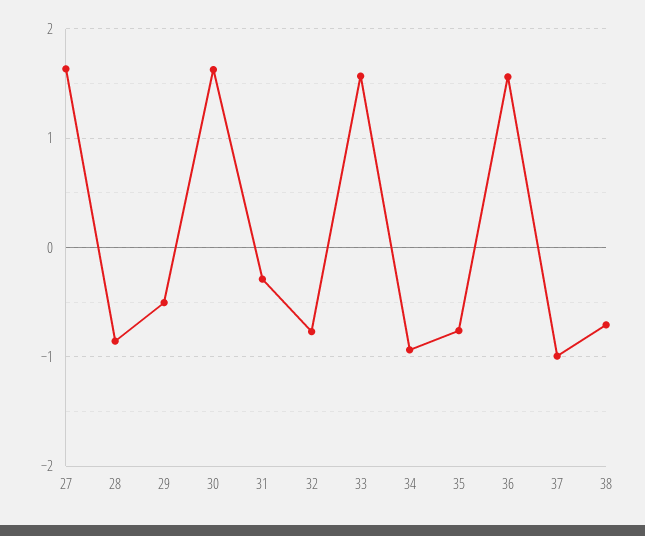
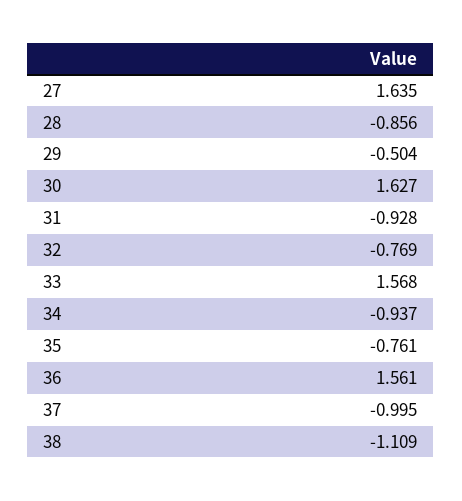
  {
    "27": 1.635,
    "28": -0.856,
    "29": -0.504,
    "30": 1.627,
-   "31": -0.3,
+   "31": -0.928,
    "32": -0.769,
    "33": 1.568,
    "34": -0.937,
    "35": -0.761,
    "36": 1.561,
    "37": -0.995,
-   "38": -0.7
+   "38": -1.109
  }

